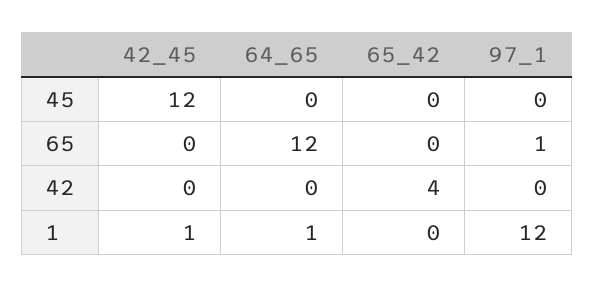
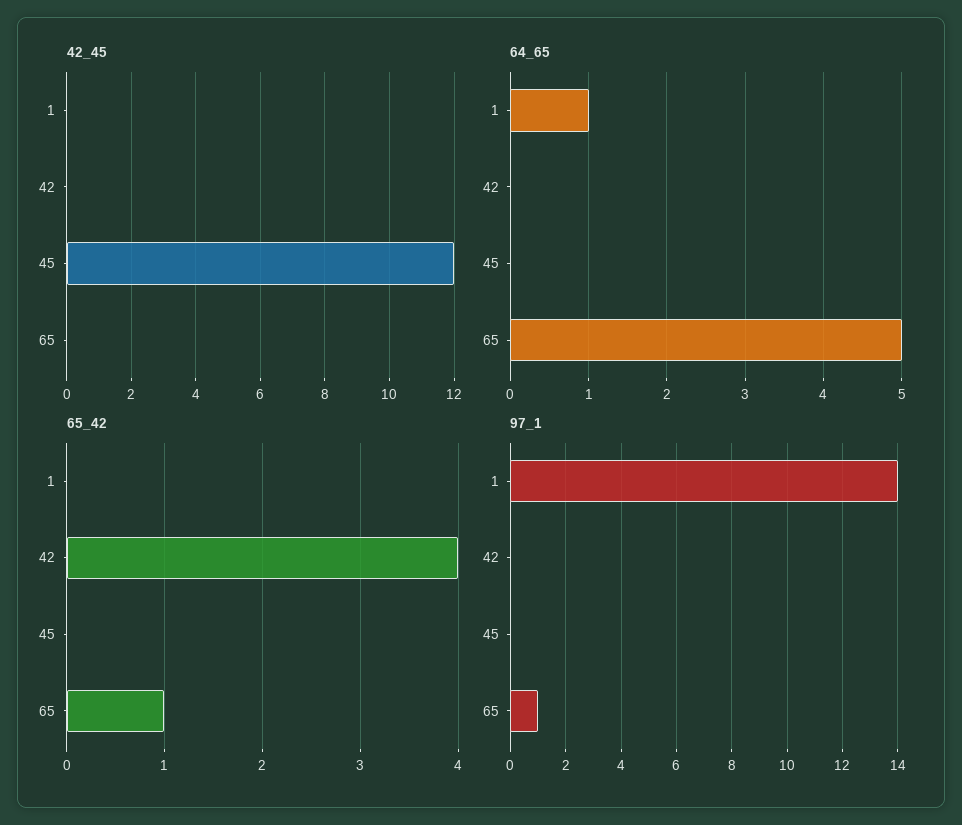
  {
    "42_45": {
      "45": 12,
      "65": 0,
      "42": 0,
-     "1": 1
+     "1": 0
    },
    "64_65": {
      "45": 0,
-     "65": 12,
+     "65": 5,
      "42": 0,
      "1": 1
    },
    "65_42": {
      "45": 0,
-     "65": 0,
+     "65": 1,
      "42": 4,
      "1": 0
    },
    "97_1": {
      "45": 0,
      "65": 1,
      "42": 0,
-     "1": 12
+     "1": 14
    }
  }

